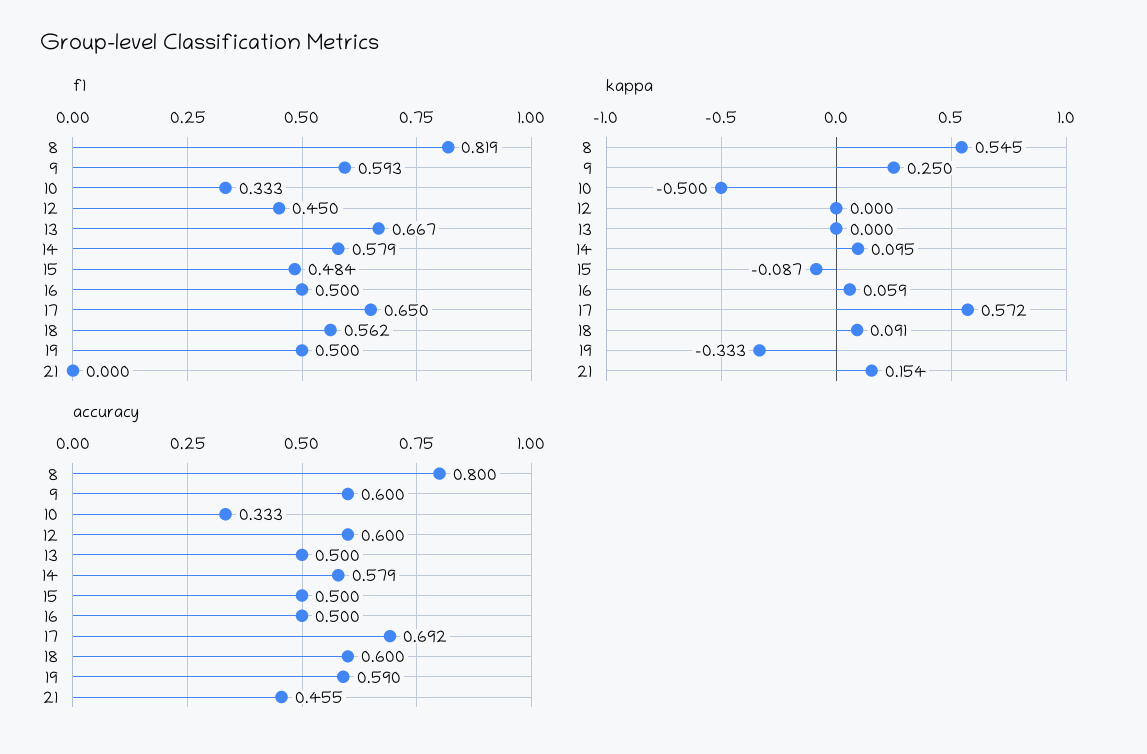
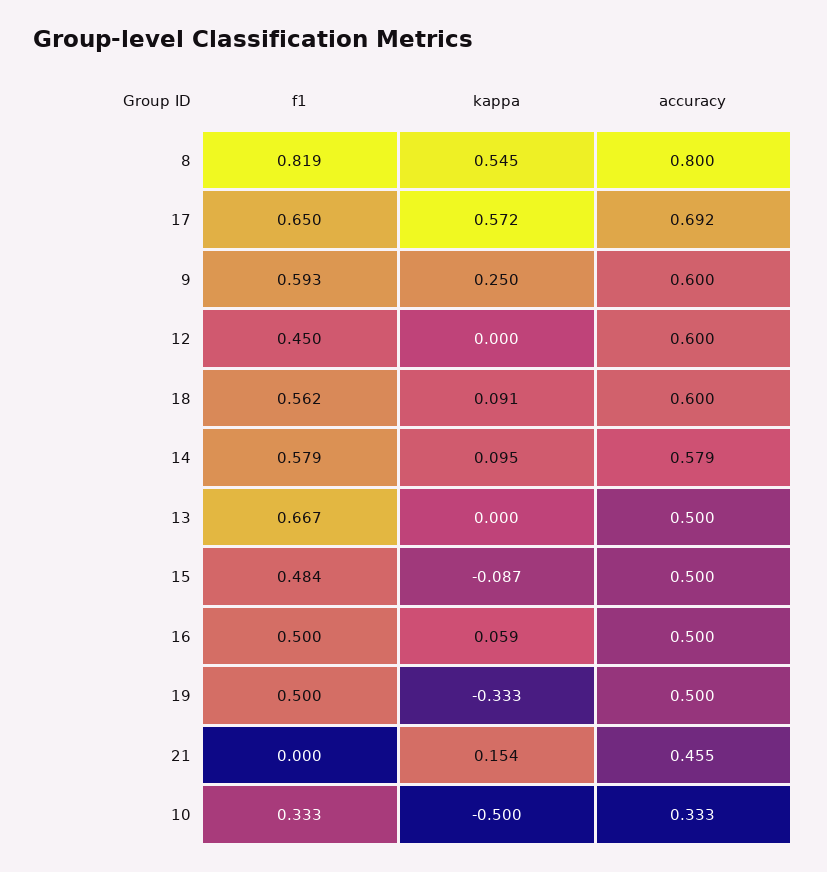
  {
    "f1": {
      "8": 0.819,
      "9": 0.593,
      "10": 0.333,
      "12": 0.45,
      "13": 0.667,
      "14": 0.579,
      "15": 0.484,
      "16": 0.5,
      "17": 0.65,
      "18": 0.562,
      "19": 0.5,
      "21": 0
    },
    "kappa": {
      "8": 0.545,
      "9": 0.25,
      "10": -0.5,
      "12": 0,
      "13": 0,
      "14": 0.095,
      "15": -0.087,
      "16": 0.059,
      "17": 0.572,
      "18": 0.091,
      "19": -0.333,
      "21": 0.154
    },
    "accuracy": {
      "8": 0.8,
      "9": 0.6,
      "10": 0.333,
      "12": 0.6,
      "13": 0.5,
      "14": 0.579,
      "15": 0.5,
      "16": 0.5,
      "17": 0.692,
      "18": 0.6,
-     "19": 0.59,
+     "19": 0.5,
      "21": 0.455
    }
  }

